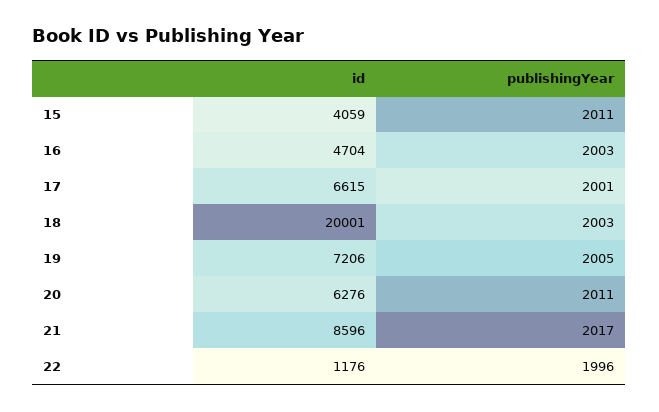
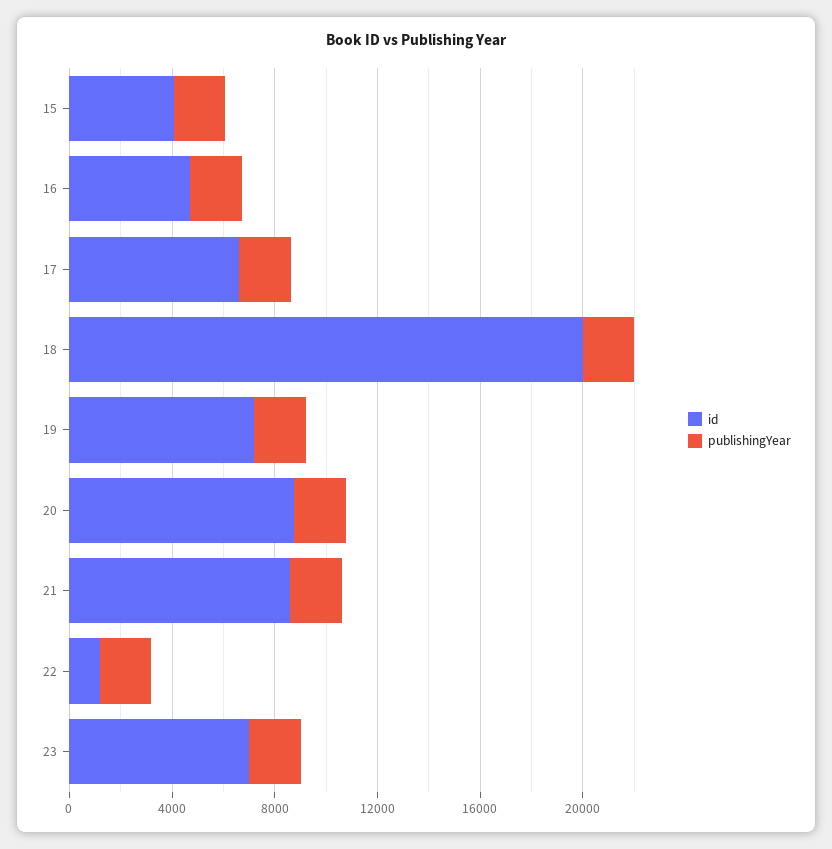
  {
    "id": {
      "15": 4059,
      "16": 4704,
      "17": 6615,
      "18": 20001,
      "19": 7206,
-     "20": 6276,
+     "20": 9000,
      "21": 8596,
-     "22": 1176
+     "22": 1176,
+     "23": 7000
    },
    "publishingYear": {
      "15": 2011,
      "16": 2003,
      "17": 2001,
      "18": 2003,
      "19": 2005,
      "20": 2011,
      "21": 2017,
-     "22": 1996
+     "22": 1996,
+     "23": 2000
    }
  }

